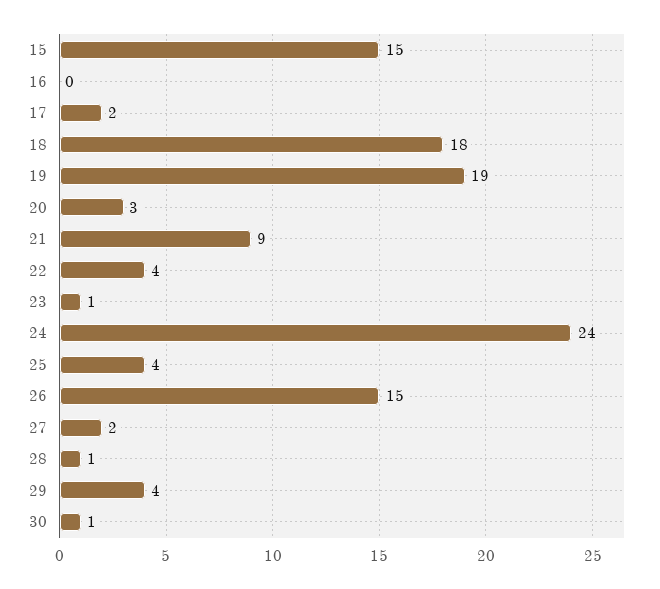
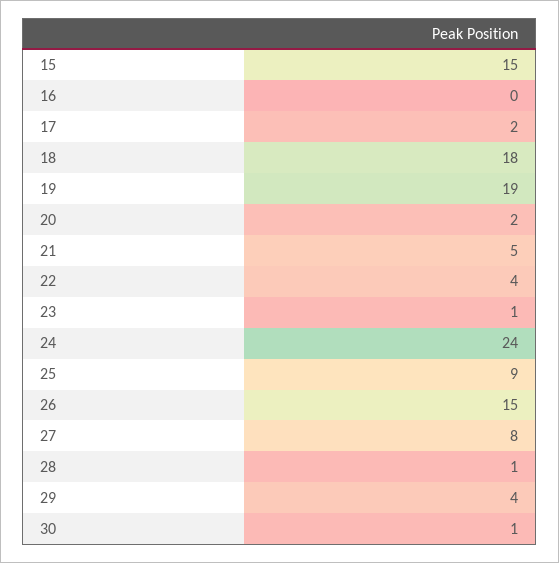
  {
    "15": 15,
    "16": 0,
    "17": 2,
    "18": 18,
    "19": 19,
-   "20": 3,
+   "20": 2,
-   "21": 9,
+   "21": 5,
    "22": 4,
    "23": 1,
    "24": 24,
-   "25": 4,
+   "25": 9,
    "26": 15,
-   "27": 2,
+   "27": 8,
    "28": 1,
    "29": 4,
    "30": 1
  }

